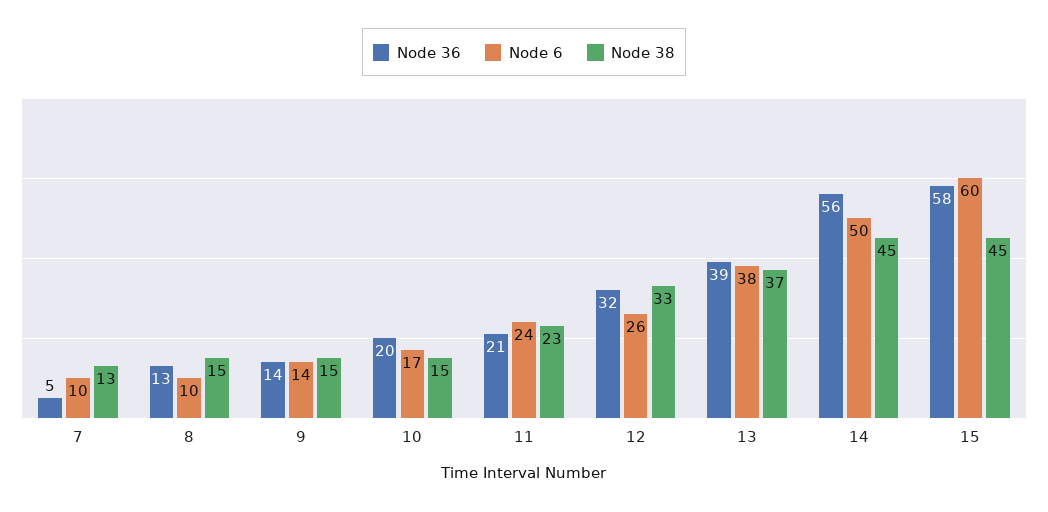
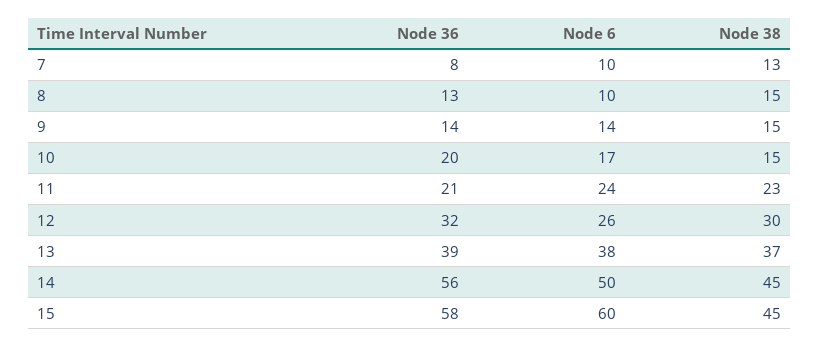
  {
    "Node 36": {
-     "7": 5,
+     "7": 8,
      "8": 13,
      "9": 14,
      "10": 20,
      "11": 21,
      "12": 32,
      "13": 39,
      "14": 56,
      "15": 58
    },
    "Node 6": {
      "7": 10,
      "8": 10,
      "9": 14,
      "10": 17,
      "11": 24,
      "12": 26,
      "13": 38,
      "14": 50,
      "15": 60
    },
    "Node 38": {
      "7": 13,
      "8": 15,
      "9": 15,
      "10": 15,
      "11": 23,
-     "12": 33,
+     "12": 30,
      "13": 37,
      "14": 45,
      "15": 45
    }
  }

